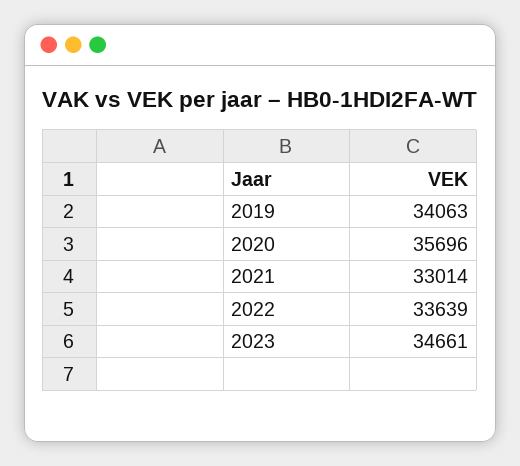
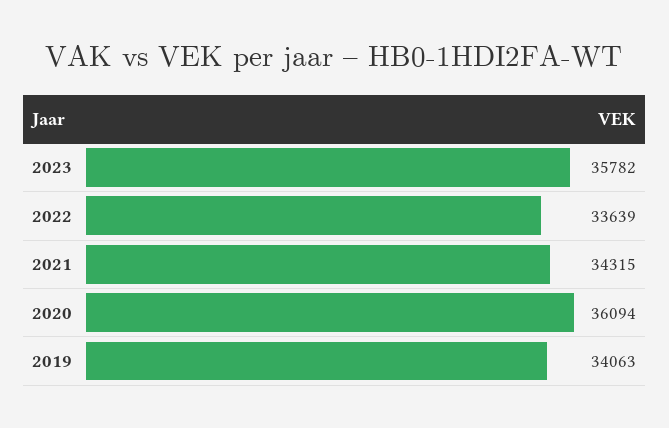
  {
    "2019": 34063,
-   "2020": 35696,
+   "2020": 36094,
-   "2021": 33014,
+   "2021": 34315,
    "2022": 33639,
-   "2023": 34661
+   "2023": 35782
  }

